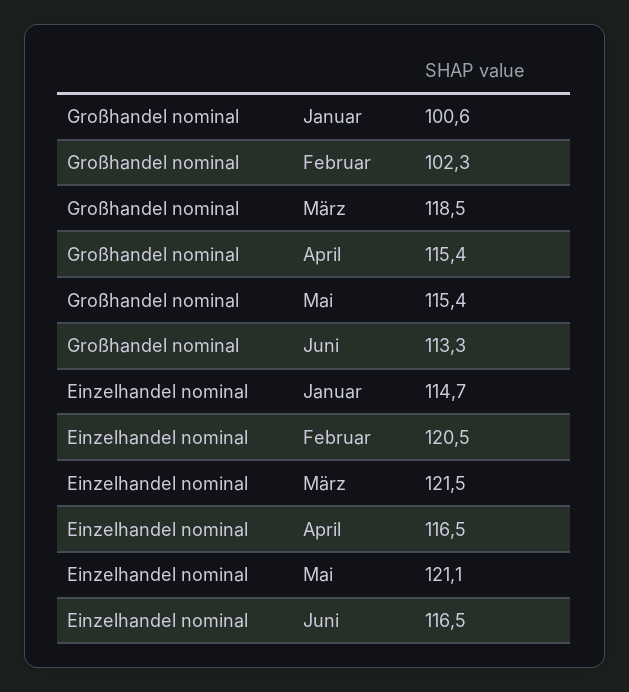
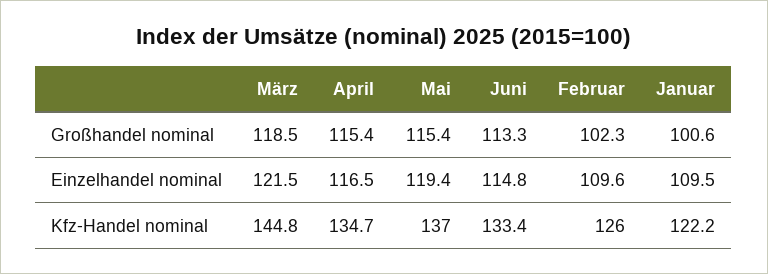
  {
    "Großhandel nominal": {
      "Januar": 100.6,
      "Februar": 102.3,
      "März": 118.5,
      "April": 115.4,
      "Mai": 115.4,
      "Juni": 113.3
    },
    "Einzelhandel nominal": {
-     "Januar": 114.7,
+     "Januar": 109.5,
-     "Februar": 120.5,
+     "Februar": 109.6,
      "März": 121.5,
      "April": 116.5,
-     "Mai": 121.1,
+     "Mai": 119.4,
-     "Juni": 116.5
+     "Juni": 114.8
-   }
+   },
+   "Kfz-Handel nominal": {
+     "März": 144.8,
+     "April": 134.7,
+     "Mai": 137,
+     "Juni": 133.4,
+     "Februar": 126,
+     "Januar": 122.2
+   }
  }

